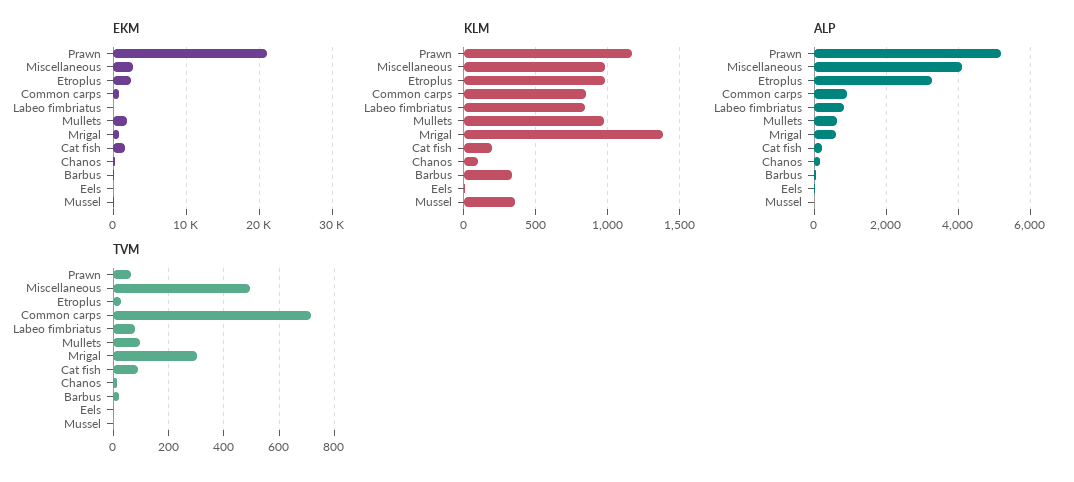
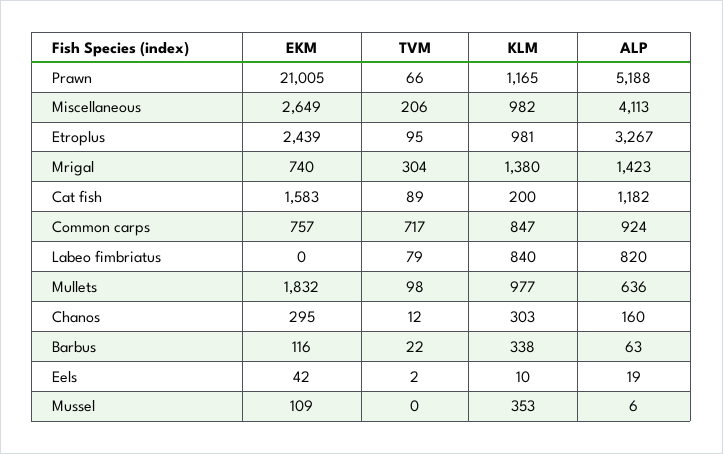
  {
    "EKM": {
      "Prawn": 21005,
      "Miscellaneous": 2649,
      "Etroplus": 2439,
      "Common carps": 757,
      "Labeo fimbriatus": 0,
      "Mullets": 1832,
      "Mrigal": 740,
      "Cat fish": 1583,
      "Chanos": 295,
      "Barbus": 116,
      "Eels": 42,
      "Mussel": 109
    },
    "KLM": {
      "Prawn": 1165,
      "Miscellaneous": 982,
      "Etroplus": 981,
      "Common carps": 847,
      "Labeo fimbriatus": 840,
      "Mullets": 977,
      "Mrigal": 1380,
      "Cat fish": 200,
-     "Chanos": 100,
+     "Chanos": 303,
      "Barbus": 338,
      "Eels": 10,
      "Mussel": 353
    },
    "ALP": {
      "Prawn": 5188,
      "Miscellaneous": 4113,
      "Etroplus": 3267,
      "Common carps": 924,
      "Labeo fimbriatus": 820,
      "Mullets": 636,
-     "Mrigal": 600,
+     "Mrigal": 1423,
-     "Cat fish": 200,
+     "Cat fish": 1182,
      "Chanos": 160,
      "Barbus": 63,
      "Eels": 19,
      "Mussel": 6
    },
    "TVM": {
      "Prawn": 66,
-     "Miscellaneous": 500,
+     "Miscellaneous": 206,
-     "Etroplus": 25,
+     "Etroplus": 95,
      "Common carps": 717,
      "Labeo fimbriatus": 79,
      "Mullets": 98,
      "Mrigal": 304,
      "Cat fish": 89,
      "Chanos": 12,
      "Barbus": 22,
      "Eels": 2,
      "Mussel": 0
    }
  }

